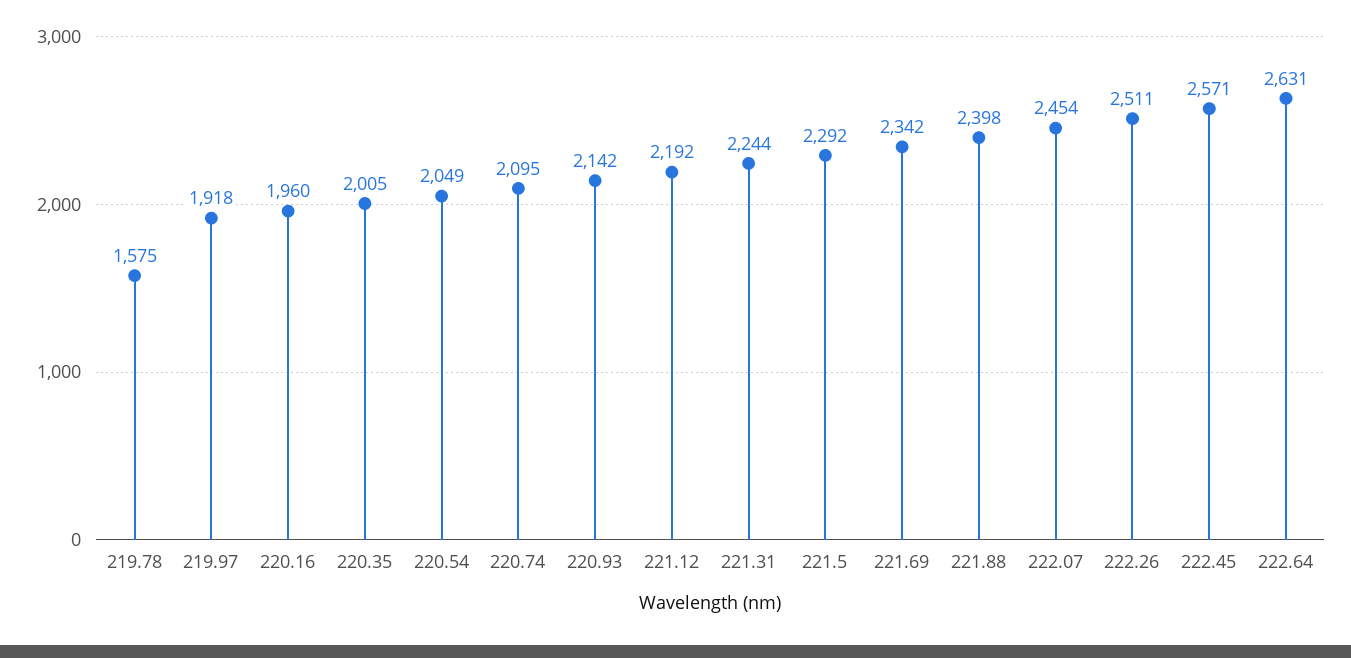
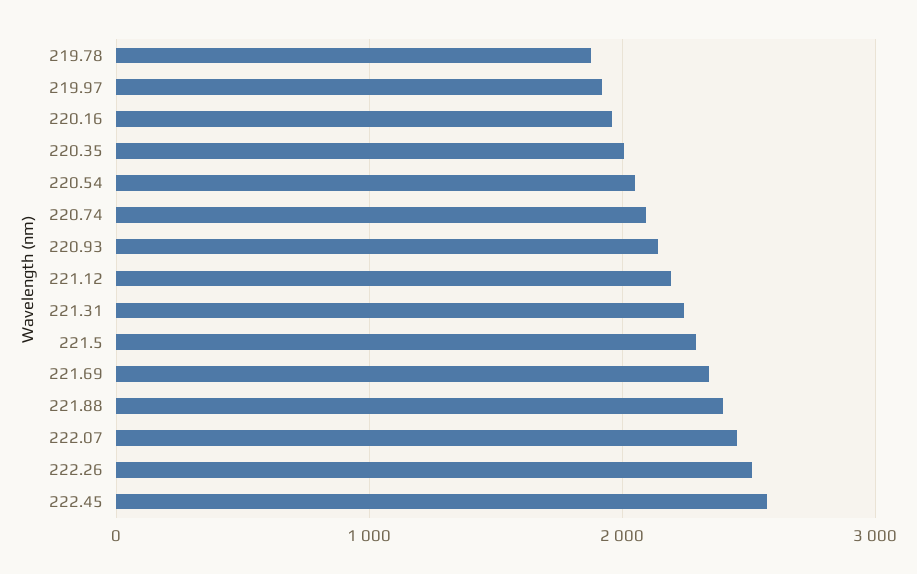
  {
-   "219.78": 1575,
+   "219.78": 1900,
    "219.97": 1918,
    "220.16": 1960,
    "220.35": 2005,
    "220.54": 2049,
    "220.74": 2095,
    "220.93": 2142,
    "221.12": 2192,
    "221.31": 2244,
    "221.5": 2292,
    "221.69": 2342,
    "221.88": 2398,
    "222.07": 2454,
    "222.26": 2511,
-   "222.45": 2571,
+   "222.45": 2571
-   "222.64": 2631
  }

